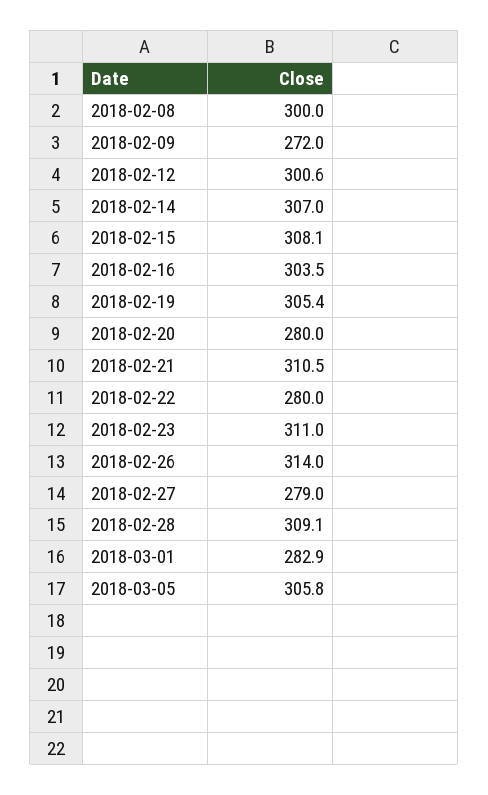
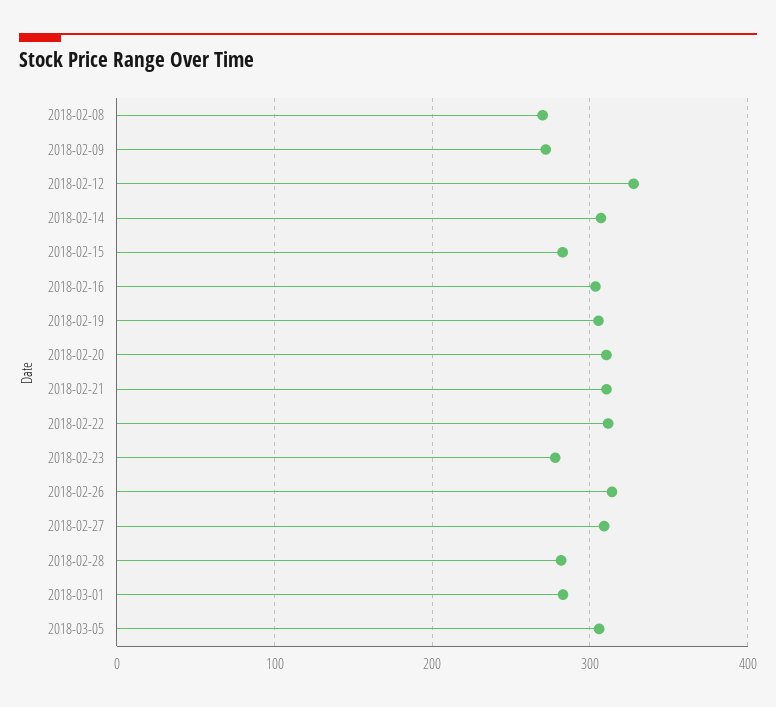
  {
-   "2018-02-08": 300,
+   "2018-02-08": 270,
    "2018-02-09": 272,
-   "2018-02-12": 300.6,
+   "2018-02-12": 330,
    "2018-02-14": 307,
-   "2018-02-15": 308.1,
+   "2018-02-15": 280,
    "2018-02-16": 303.5,
    "2018-02-19": 305.4,
-   "2018-02-20": 280,
+   "2018-02-20": 310,
    "2018-02-21": 310.5,
-   "2018-02-22": 280,
+   "2018-02-22": 310,
-   "2018-02-23": 311,
+   "2018-02-23": 280,
    "2018-02-26": 314,
-   "2018-02-27": 279,
+   "2018-02-27": 310,
-   "2018-02-28": 309.1,
+   "2018-02-28": 280,
    "2018-03-01": 282.9,
    "2018-03-05": 305.8
  }

